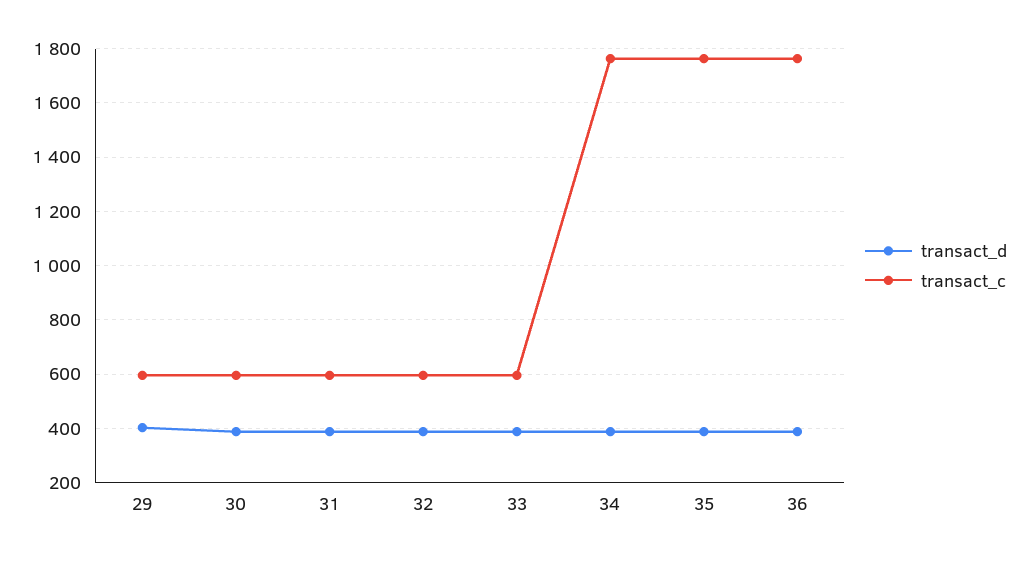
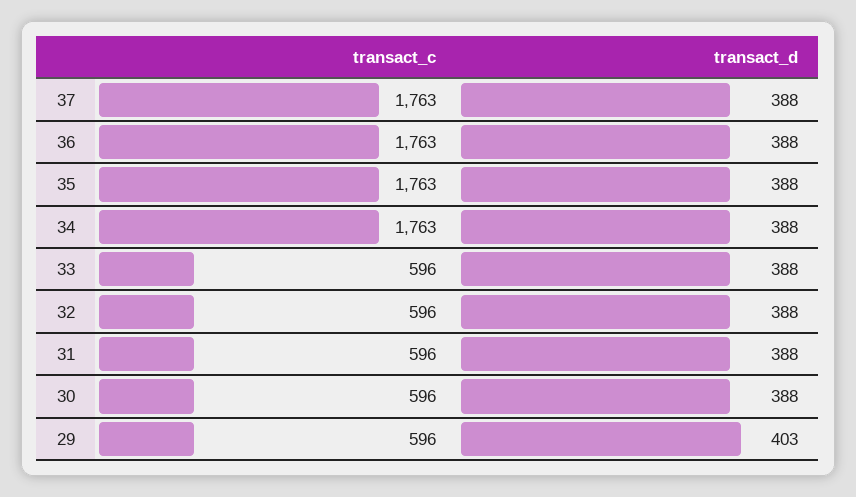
  {
    "transact_d": {
      "29": 403,
      "30": 388,
      "31": 388,
      "32": 388,
      "33": 388,
      "34": 388,
      "35": 388,
-     "36": 388
+     "36": 388,
+     "37": 388
    },
    "transact_c": {
      "29": 596,
      "30": 596,
      "31": 596,
      "32": 596,
      "33": 596,
      "34": 1763,
      "35": 1763,
-     "36": 1763
+     "36": 1763,
+     "37": 1763
    }
  }

